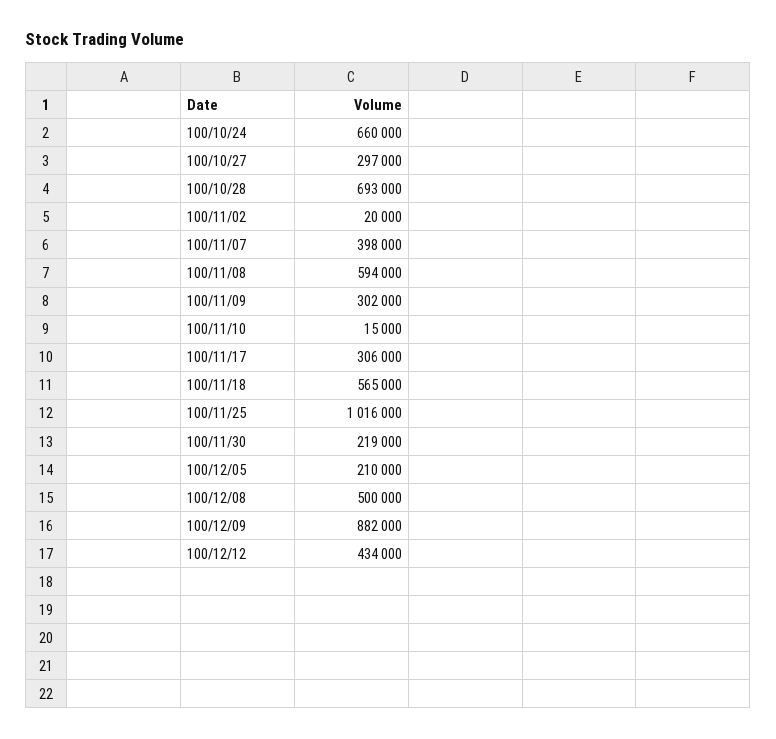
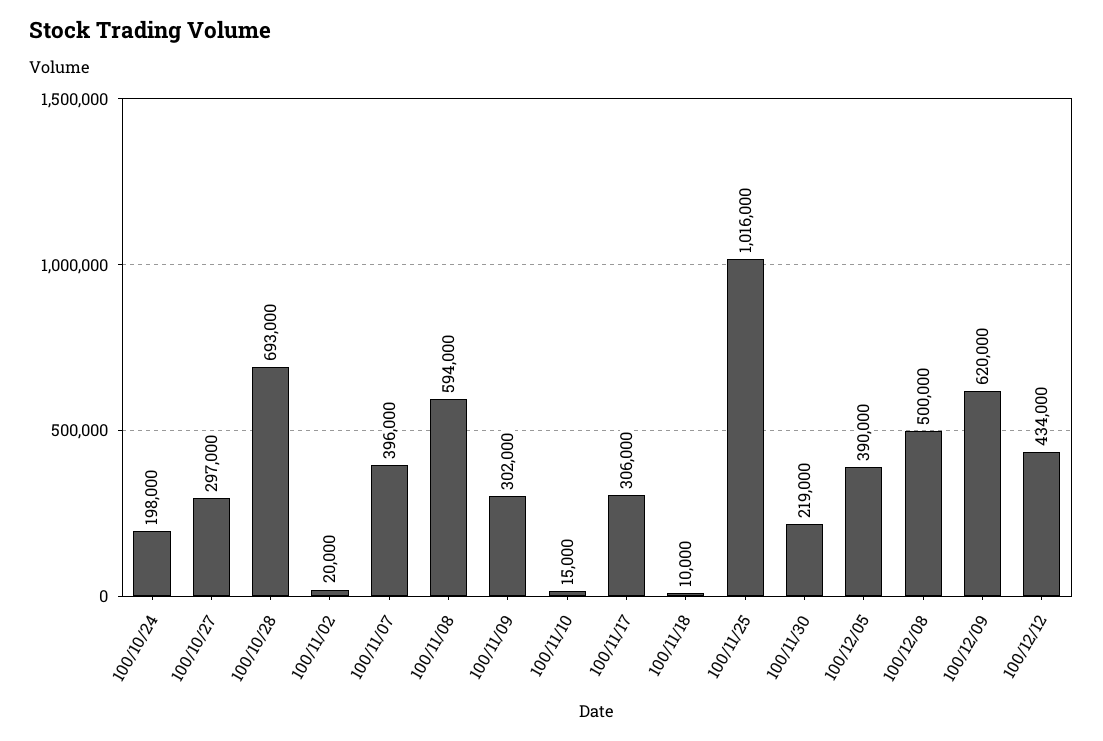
  {
-   "100/10/24": 660000,
+   "100/10/24": 198000,
    "100/10/27": 297000,
    "100/10/28": 693000,
    "100/11/02": 20000,
-   "100/11/07": 398000,
+   "100/11/07": 396000,
    "100/11/08": 594000,
    "100/11/09": 302000,
    "100/11/10": 15000,
    "100/11/17": 306000,
-   "100/11/18": 565000,
+   "100/11/18": 10000,
    "100/11/25": 1016000,
    "100/11/30": 219000,
-   "100/12/05": 210000,
+   "100/12/05": 390000,
    "100/12/08": 500000,
-   "100/12/09": 882000,
+   "100/12/09": 620000,
    "100/12/12": 434000
  }

